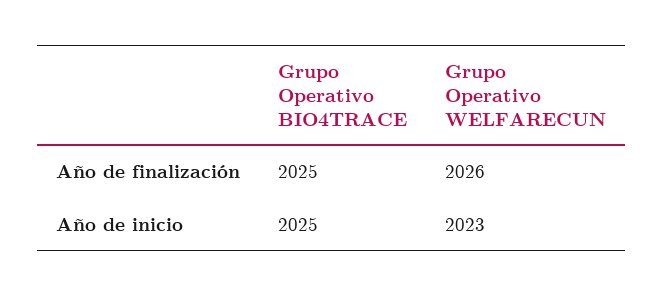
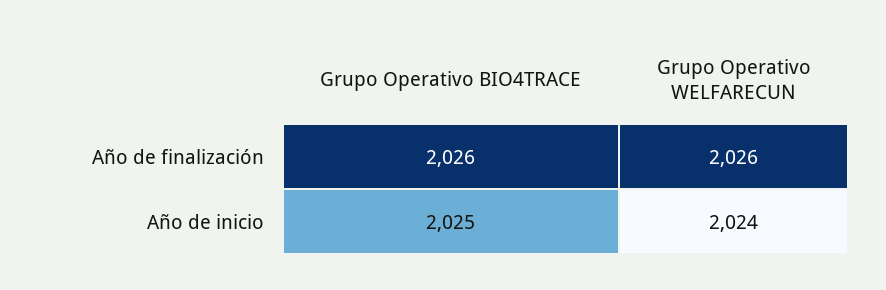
  {
    "Grupo Operativo BIO4TRACE": {
-     "Año de finalización": 2025,
+     "Año de finalización": 2026,
      "Año de inicio": 2025
    },
    "Grupo Operativo WELFARECUN": {
      "Año de finalización": 2026,
-     "Año de inicio": 2023
+     "Año de inicio": 2024
    }
  }

